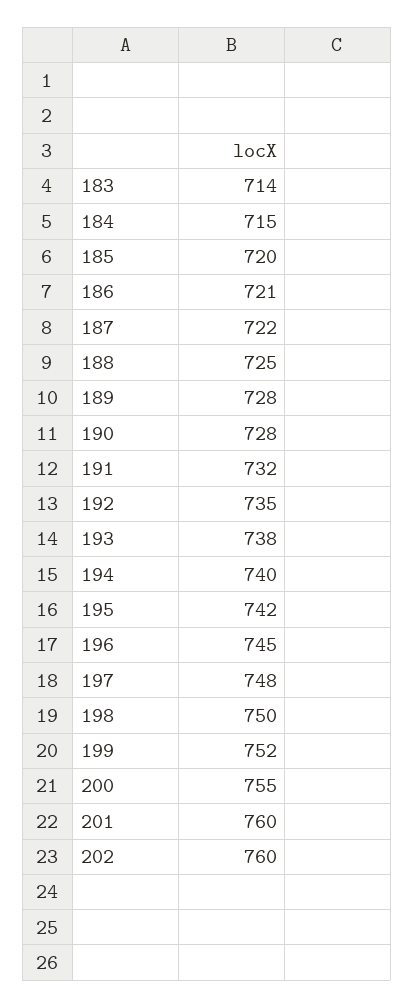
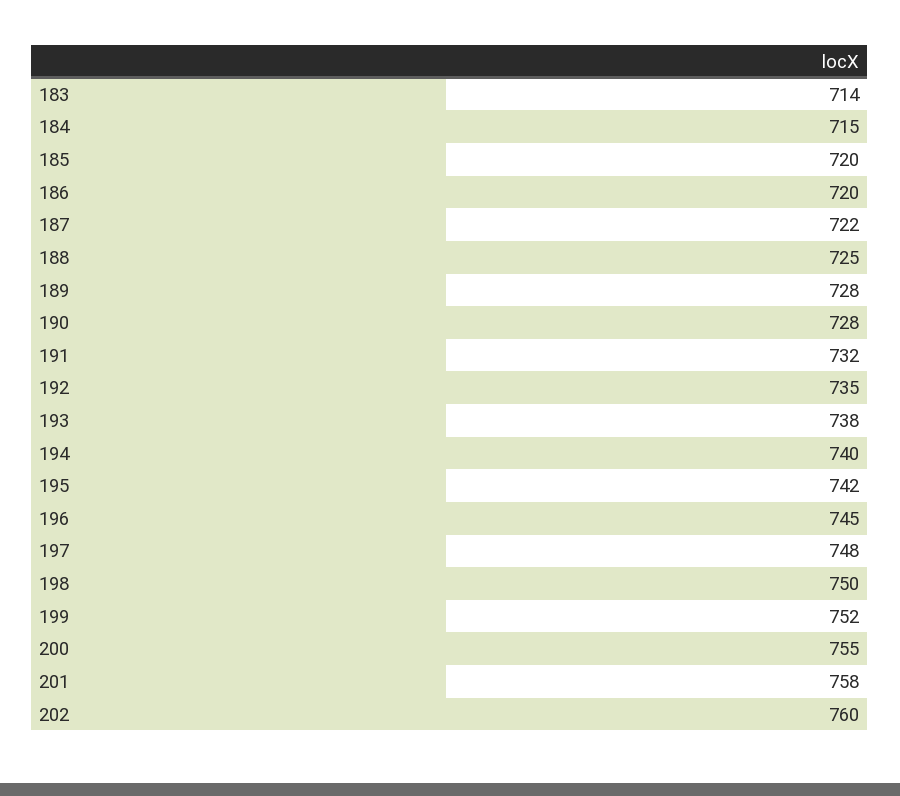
  {
    "183": 714,
    "184": 715,
    "185": 720,
-   "186": 721,
+   "186": 720,
    "187": 722,
    "188": 725,
    "189": 728,
    "190": 728,
    "191": 732,
    "192": 735,
    "193": 738,
    "194": 740,
    "195": 742,
    "196": 745,
    "197": 748,
    "198": 750,
    "199": 752,
    "200": 755,
-   "201": 760,
+   "201": 758,
    "202": 760
  }

